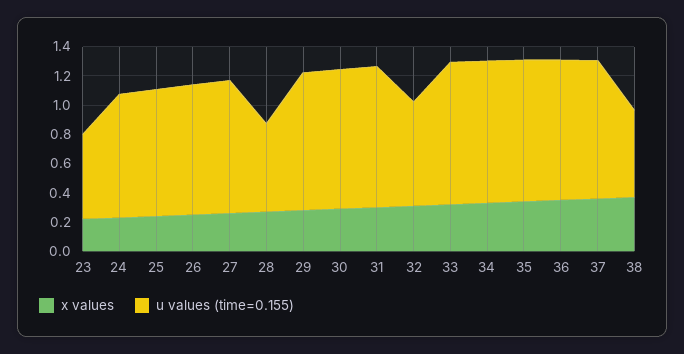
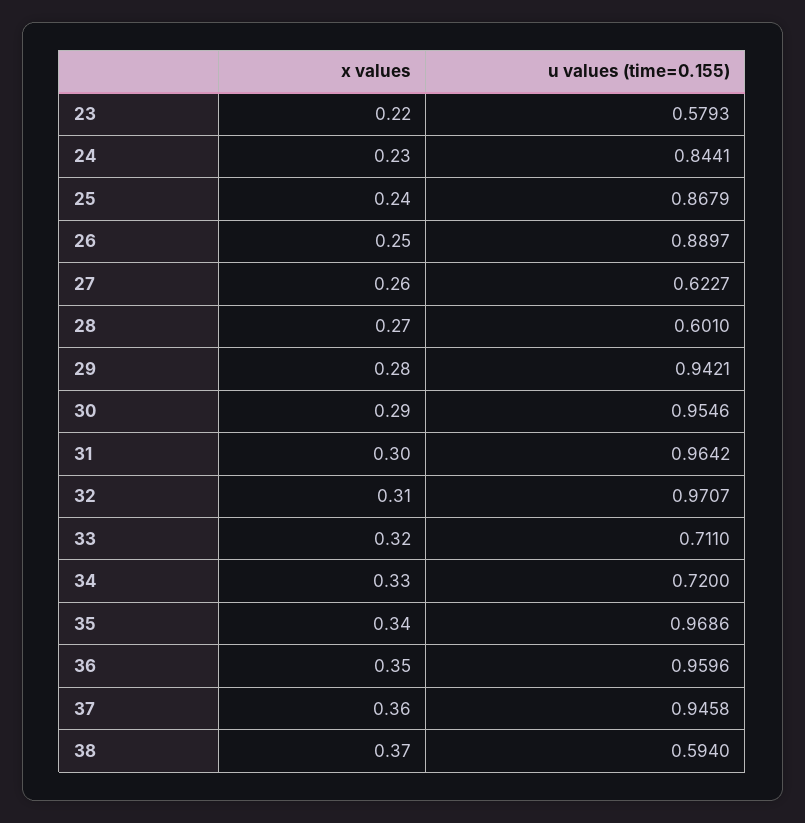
  {
    "x values": {
      "23": 0.22,
      "24": 0.23,
      "25": 0.24,
      "26": 0.25,
      "27": 0.26,
      "28": 0.27,
      "29": 0.28,
      "30": 0.29,
      "31": 0.3,
      "32": 0.31,
      "33": 0.32,
      "34": 0.33,
      "35": 0.34,
      "36": 0.35,
      "37": 0.36,
      "38": 0.37
    },
    "u values (time=0.155)": {
      "23": 0.5793,
      "24": 0.8441,
      "25": 0.8679,
      "26": 0.8897,
-     "27": 0.9,
+     "27": 0.6227,
      "28": 0.601,
      "29": 0.9421,
      "30": 0.9546,
      "31": 0.9642,
-     "32": 0.7,
+     "32": 0.9707,
-     "33": 1,
+     "33": 0.711,
-     "34": 1,
+     "34": 0.72,
      "35": 0.9686,
      "36": 0.9596,
      "37": 0.9458,
      "38": 0.594
    }
  }

